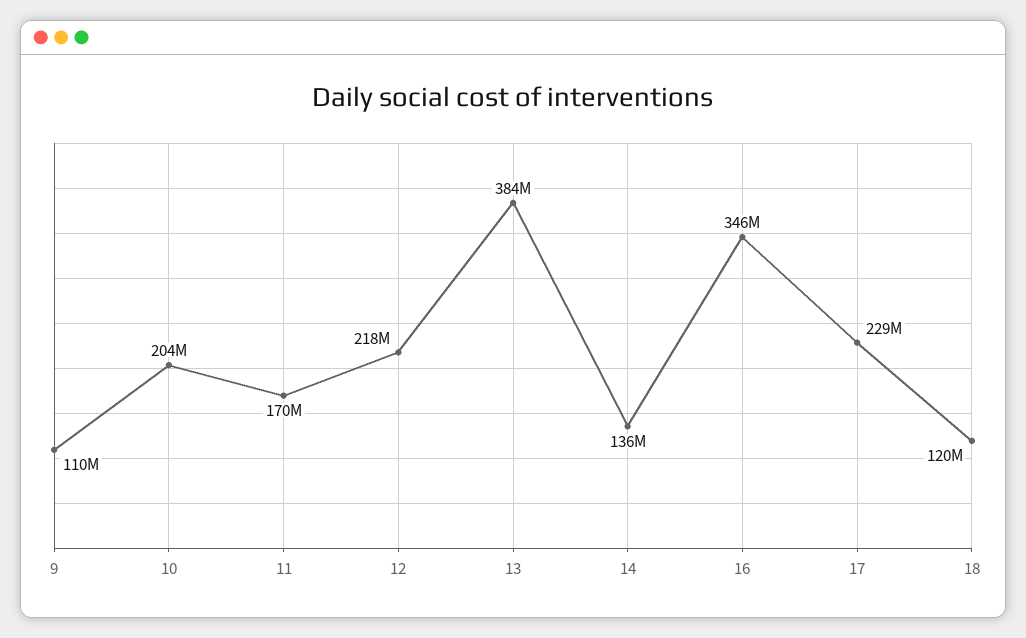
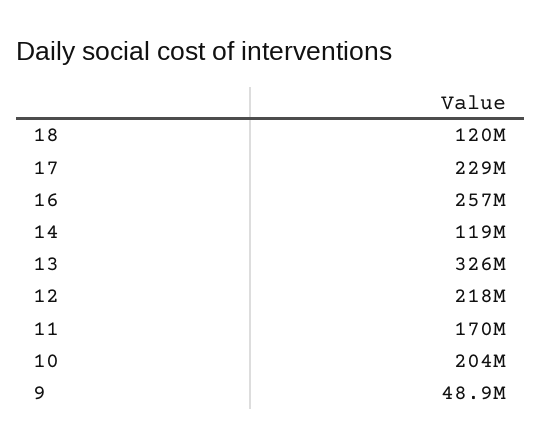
  {
-   "9": 110000000,
+   "9": 48900000,
    "10": 204000000,
    "11": 170000000,
    "12": 218000000,
-   "13": 384000000,
+   "13": 326000000,
-   "14": 136000000,
+   "14": 119000000,
-   "16": 346000000,
+   "16": 257000000,
    "17": 229000000,
    "18": 120000000
  }

